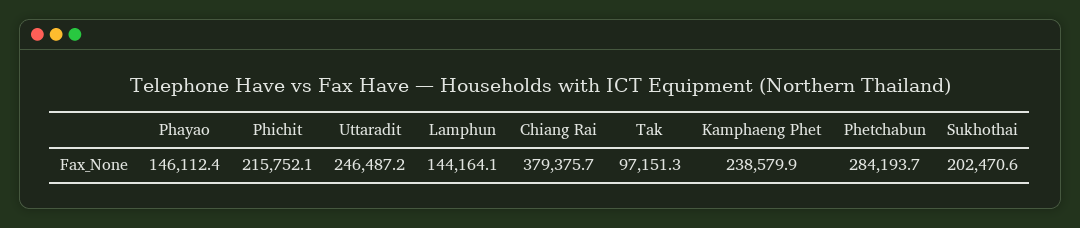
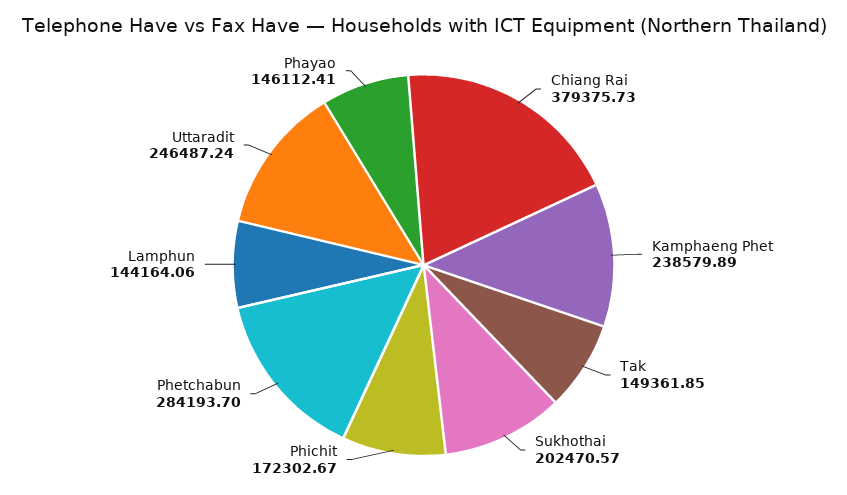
  {
    "Phayao": 146112.41,
-   "Phichit": 215752.1,
+   "Phichit": 172302.67,
    "Uttaradit": 246487.24,
    "Lamphun": 144164.06,
    "Chiang Rai": 379375.73,
-   "Tak": 97151.3,
+   "Tak": 149361.85,
    "Kamphaeng Phet": 238579.89,
    "Phetchabun": 284193.7,
    "Sukhothai": 202470.57
  }

